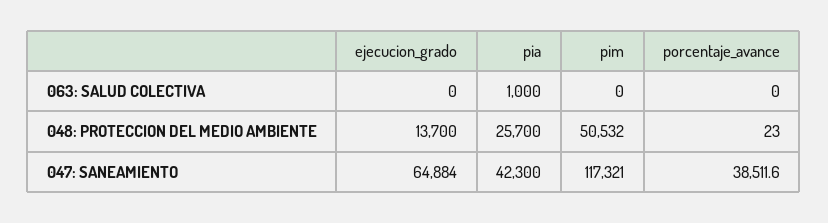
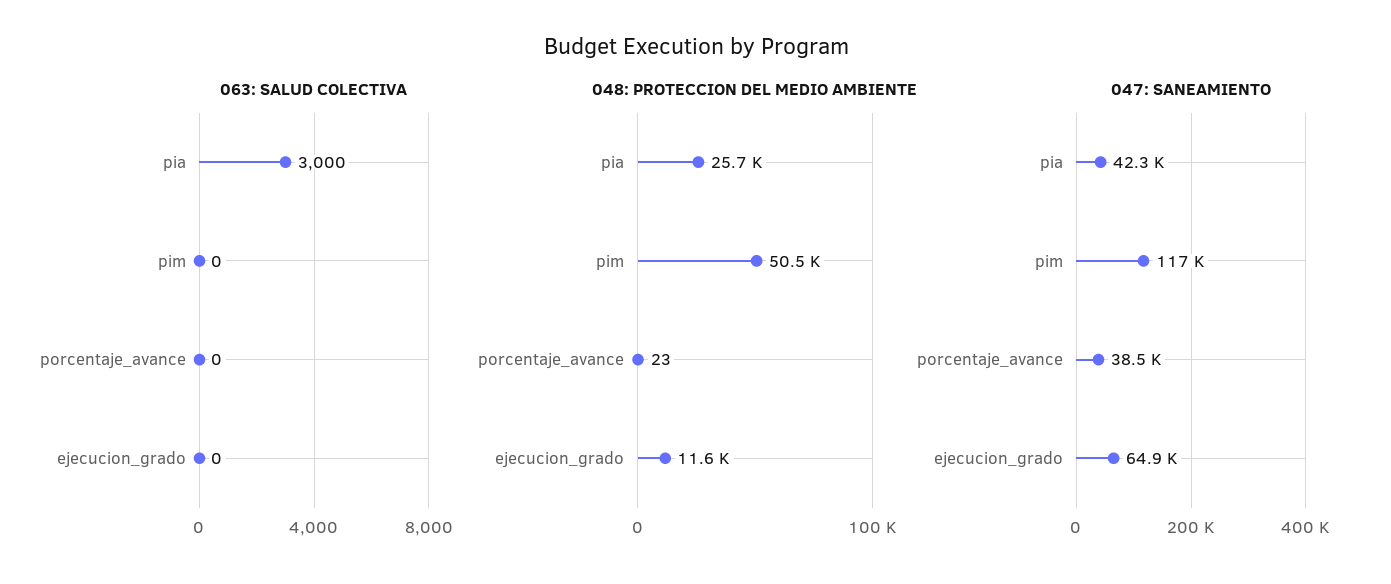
  {
    "063: SALUD COLECTIVA": {
      "ejecucion_grado": 0,
-     "pia": 1000,
+     "pia": 3000,
      "pim": 0,
      "porcentaje_avance": 0
    },
    "048: PROTECCION DEL MEDIO AMBIENTE": {
-     "ejecucion_grado": 13700,
+     "ejecucion_grado": 11600,
      "pia": 25700,
      "pim": 50532,
      "porcentaje_avance": 23
    },
    "047: SANEAMIENTO": {
      "ejecucion_grado": 64884,
      "pia": 42300,
      "pim": 117321,
      "porcentaje_avance": 38511.6
    }
  }

